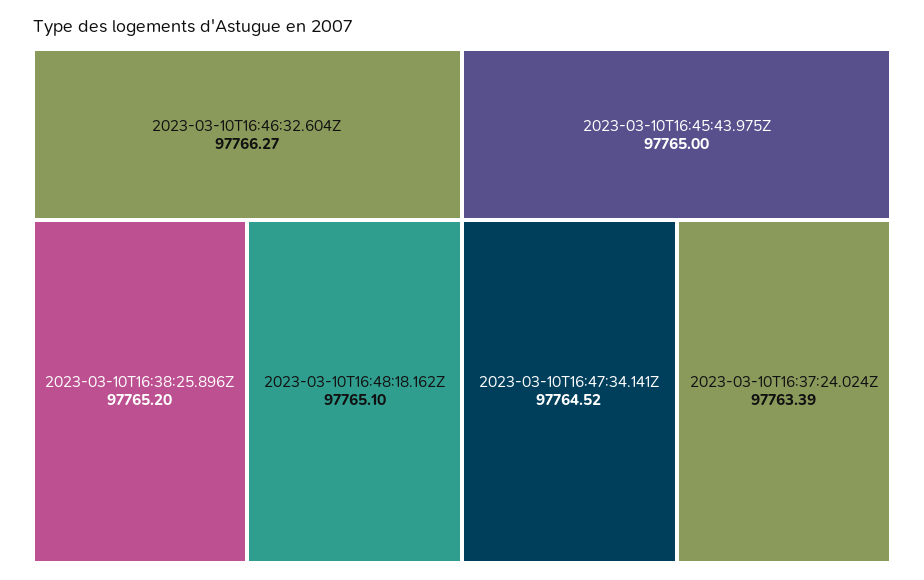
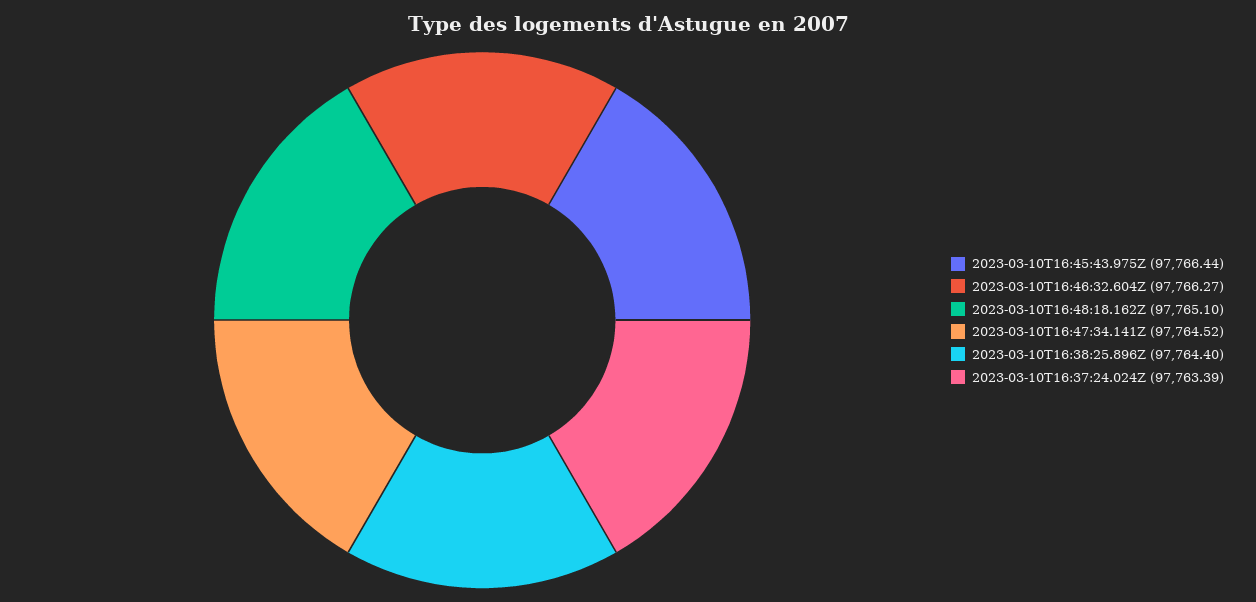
  {
    "2023-03-10T16:46:32.604Z": 97766.27,
-   "2023-03-10T16:38:25.896Z": 97765.2,
+   "2023-03-10T16:38:25.896Z": 97764.4,
    "2023-03-10T16:48:18.162Z": 97765.1,
-   "2023-03-10T16:45:43.975Z": 97765,
+   "2023-03-10T16:45:43.975Z": 97766.44,
    "2023-03-10T16:47:34.141Z": 97764.52,
    "2023-03-10T16:37:24.024Z": 97763.39
  }

